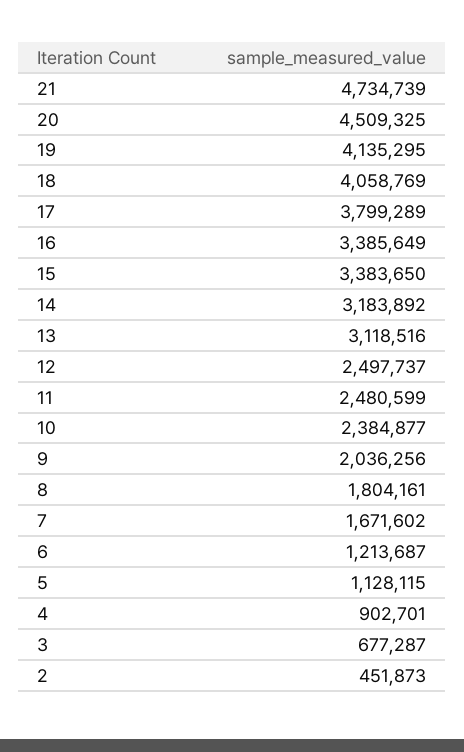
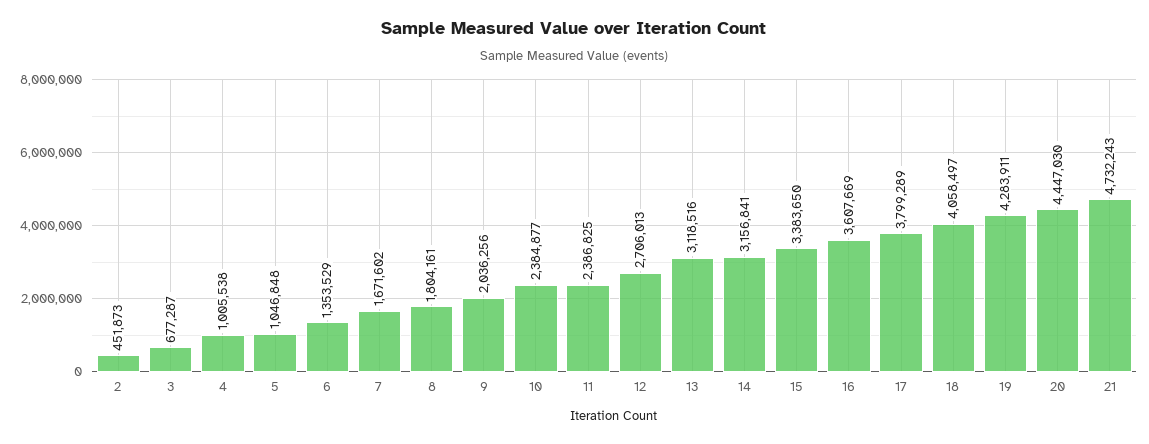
  {
-   "21": 4734739,
+   "21": 4732243,
-   "20": 4509325,
+   "20": 4447030,
-   "19": 4135295,
+   "19": 4283911,
-   "18": 4058769,
+   "18": 4058497,
    "17": 3799289,
-   "16": 3385649,
+   "16": 3607669,
    "15": 3383650,
-   "14": 3183892,
+   "14": 3156841,
    "13": 3118516,
-   "12": 2497737,
+   "12": 2706013,
-   "11": 2480599,
+   "11": 2386825,
    "10": 2384877,
    "9": 2036256,
    "8": 1804161,
    "7": 1671602,
-   "6": 1213687,
+   "6": 1353529,
-   "5": 1128115,
+   "5": 1046848,
-   "4": 902701,
+   "4": 1005538,
    "3": 677287,
    "2": 451873
  }

